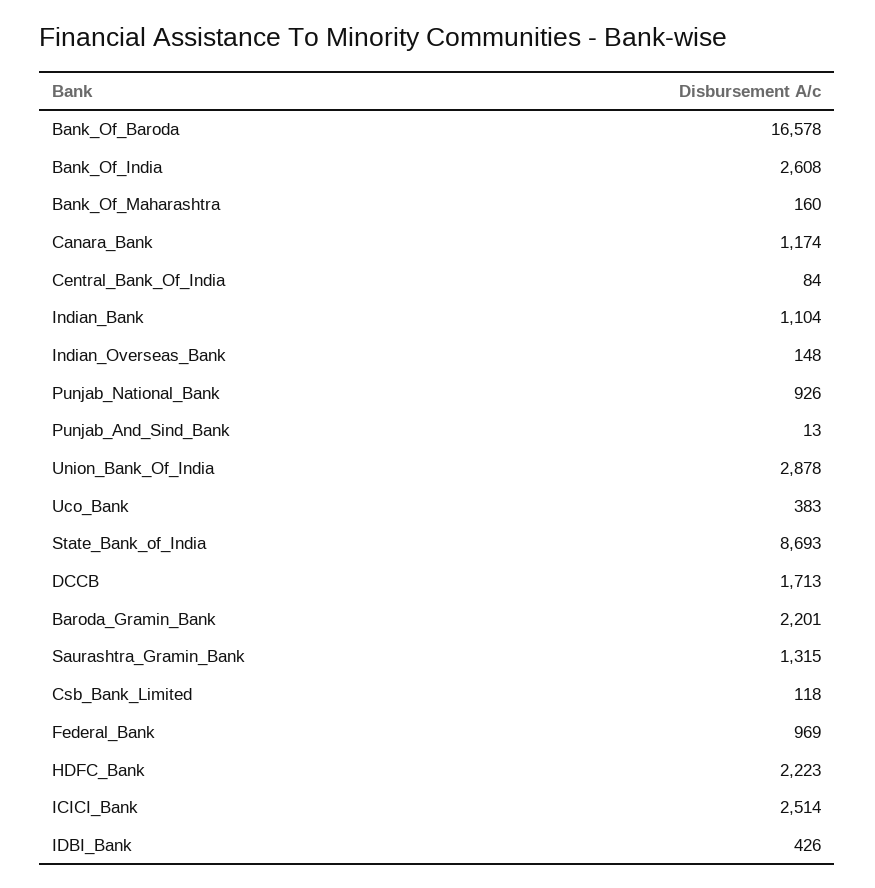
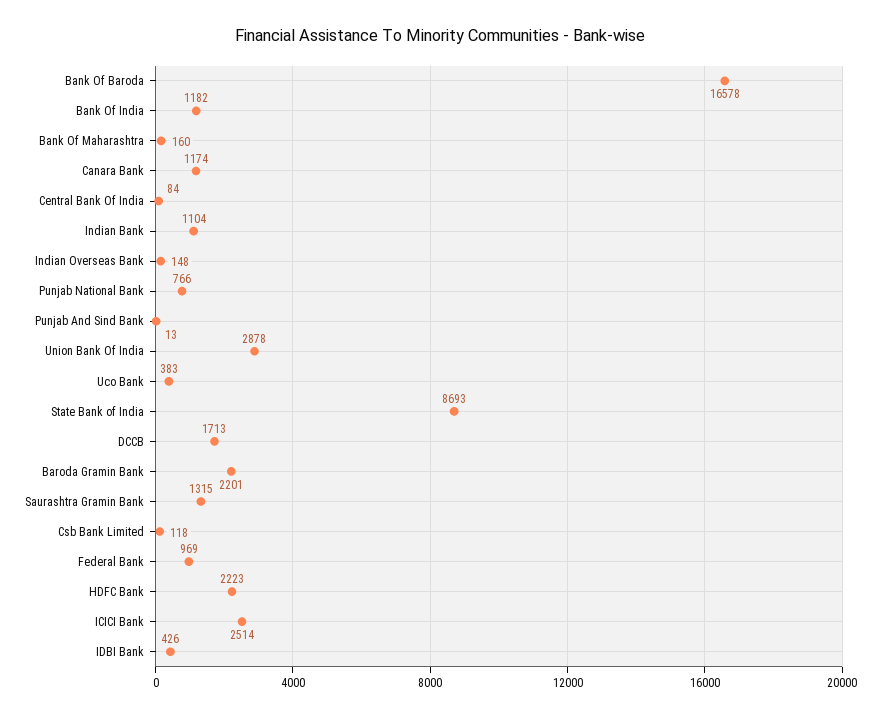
  {
    "Bank_Of_Baroda": 16578,
-   "Bank_Of_India": 2608,
+   "Bank_Of_India": 1182,
    "Bank_Of_Maharashtra": 160,
    "Canara_Bank": 1174,
    "Central_Bank_Of_India": 84,
    "Indian_Bank": 1104,
    "Indian_Overseas_Bank": 148,
-   "Punjab_National_Bank": 926,
+   "Punjab_National_Bank": 766,
    "Punjab_And_Sind_Bank": 13,
    "Union_Bank_Of_India": 2878,
    "Uco_Bank": 383,
    "State_Bank_of_India": 8693,
    "DCCB": 1713,
    "Baroda_Gramin_Bank": 2201,
    "Saurashtra_Gramin_Bank": 1315,
    "Csb_Bank_Limited": 118,
    "Federal_Bank": 969,
    "HDFC_Bank": 2223,
    "ICICI_Bank": 2514,
    "IDBI_Bank": 426
  }

